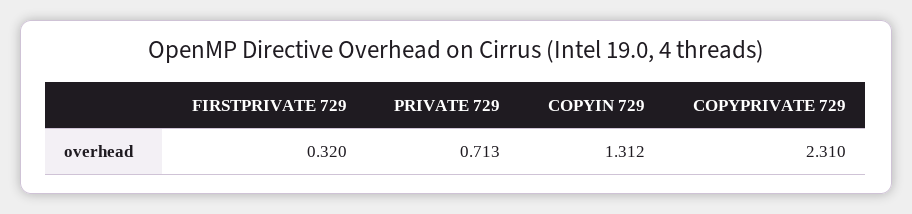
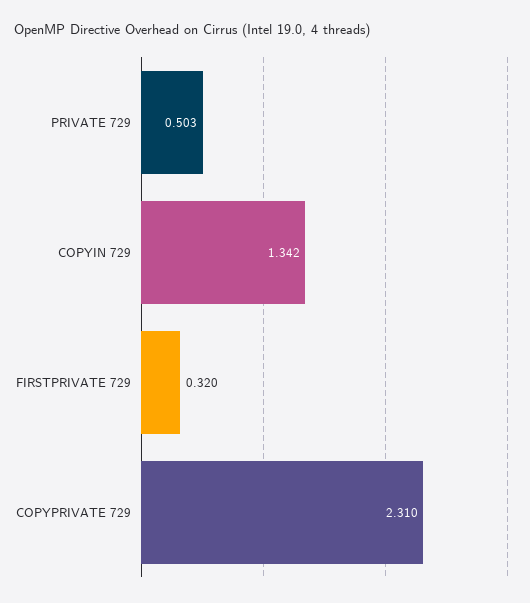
  {
    "FIRSTPRIVATE 729": 0.32,
-   "PRIVATE 729": 0.713,
+   "PRIVATE 729": 0.503,
-   "COPYIN 729": 1.312,
+   "COPYIN 729": 1.342,
    "COPYPRIVATE 729": 2.31
  }

